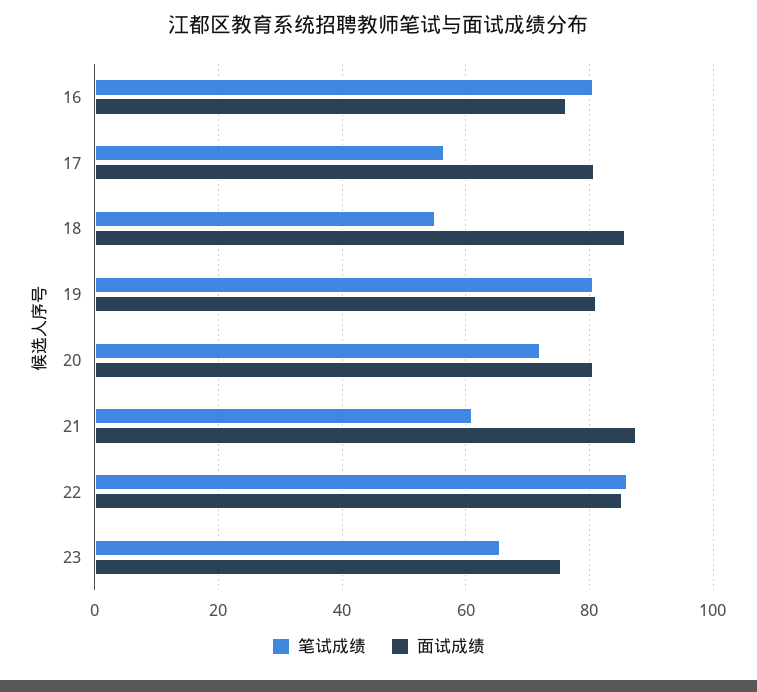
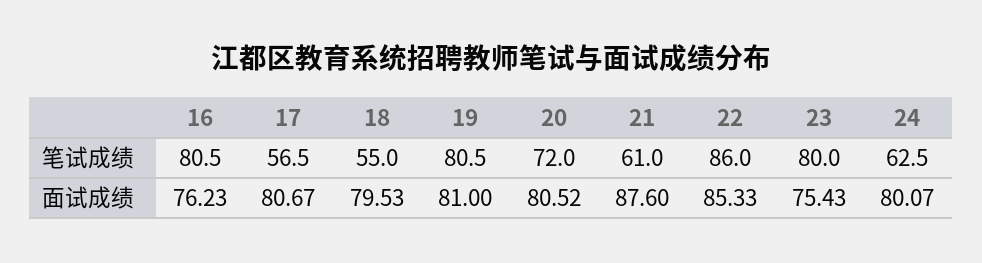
  {
    "笔试成绩": {
      "16": 80.5,
      "17": 56.5,
      "18": 55,
      "19": 80.5,
      "20": 72,
      "21": 61,
      "22": 86,
-     "23": 66
+     "23": 80,
+     "24": 62.5
    },
    "面试成绩": {
      "16": 76.23,
      "17": 80.67,
-     "18": 86,
+     "18": 79.53,
      "19": 81,
      "20": 80.52,
      "21": 87.6,
      "22": 85.33,
-     "23": 75.43
+     "23": 75.43,
+     "24": 80.07
    }
  }

